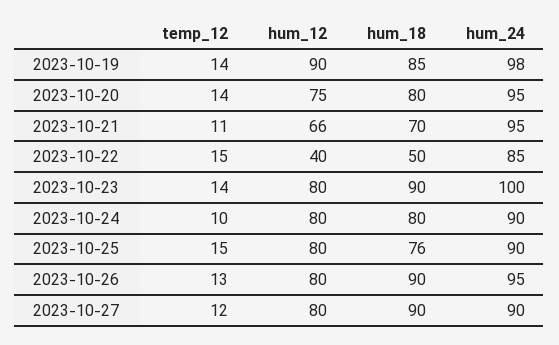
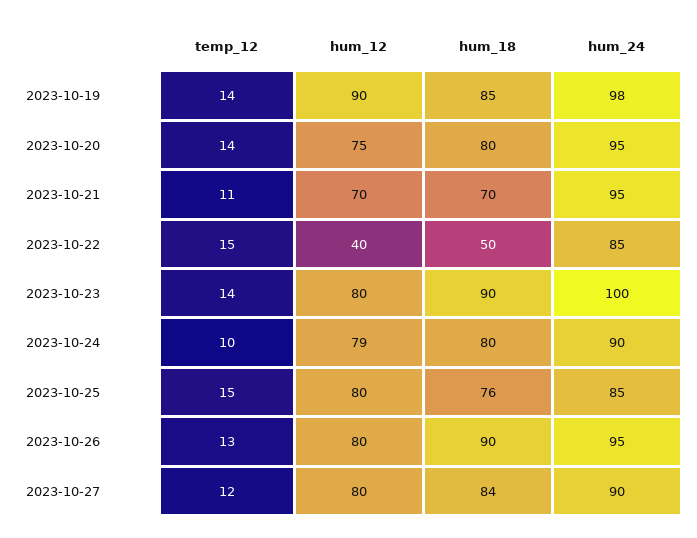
  {
    "temp_12": {
      "2023-10-19": 14,
      "2023-10-20": 14,
      "2023-10-21": 11,
      "2023-10-22": 15,
      "2023-10-23": 14,
      "2023-10-24": 10,
      "2023-10-25": 15,
      "2023-10-26": 13,
      "2023-10-27": 12
    },
    "hum_12": {
      "2023-10-19": 90,
      "2023-10-20": 75,
-     "2023-10-21": 66,
+     "2023-10-21": 70,
      "2023-10-22": 40,
      "2023-10-23": 80,
-     "2023-10-24": 80,
+     "2023-10-24": 79,
      "2023-10-25": 80,
      "2023-10-26": 80,
      "2023-10-27": 80
    },
    "hum_18": {
      "2023-10-19": 85,
      "2023-10-20": 80,
      "2023-10-21": 70,
      "2023-10-22": 50,
      "2023-10-23": 90,
      "2023-10-24": 80,
      "2023-10-25": 76,
      "2023-10-26": 90,
-     "2023-10-27": 90
+     "2023-10-27": 84
    },
    "hum_24": {
      "2023-10-19": 98,
      "2023-10-20": 95,
      "2023-10-21": 95,
      "2023-10-22": 85,
      "2023-10-23": 100,
      "2023-10-24": 90,
-     "2023-10-25": 90,
+     "2023-10-25": 85,
      "2023-10-26": 95,
      "2023-10-27": 90
    }
  }

